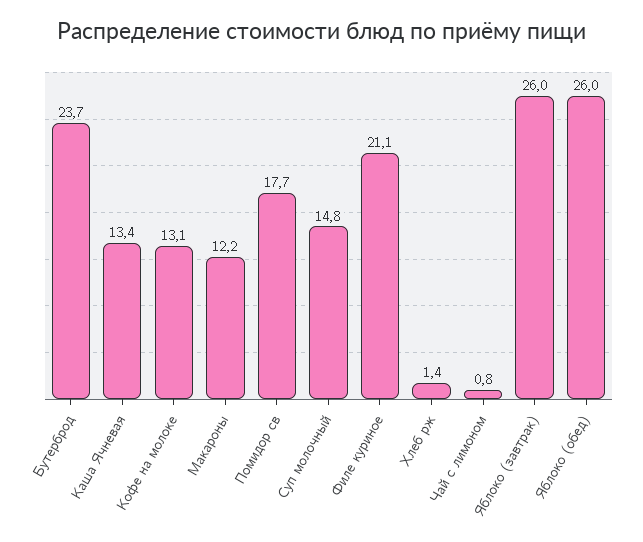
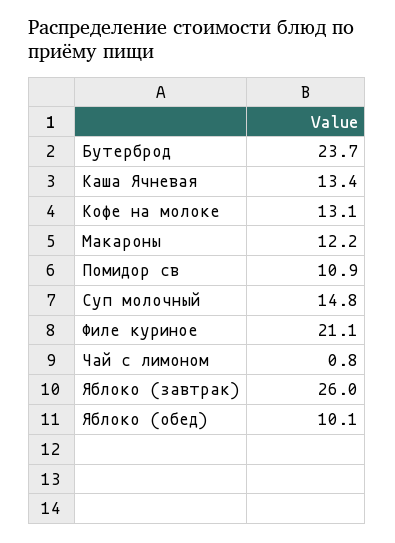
  {
    "Бутерброд": 23.7,
    "Каша Ячневая": 13.4,
    "Кофе на молоке": 13.1,
    "Макароны": 12.2,
-   "Помидор св": 17.7,
+   "Помидор св": 10.9,
    "Суп молочный": 14.8,
    "Филе куриное": 21.1,
-   "Хлеб рж": 1.4,
    "Чай с лимоном": 0.8,
    "Яблоко (завтрак)": 26,
-   "Яблоко (обед)": 26
+   "Яблоко (обед)": 10.1
  }

